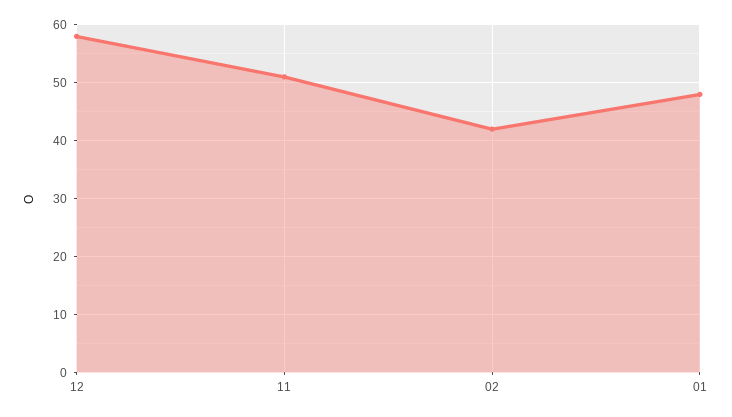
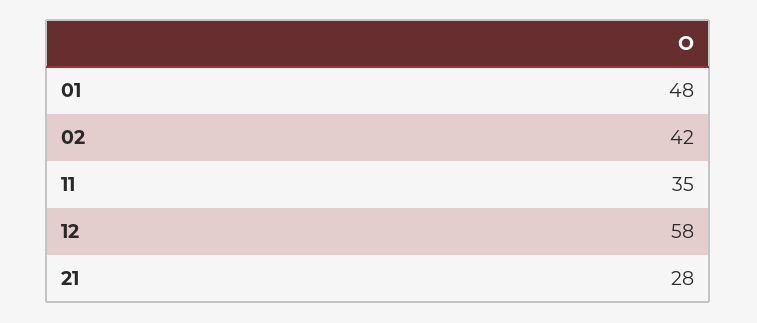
  {
    "12": 58,
-   "11": 50,
+   "11": 35,
    "02": 42,
-   "01": 48
+   "01": 48,
+   "21": 28
  }

